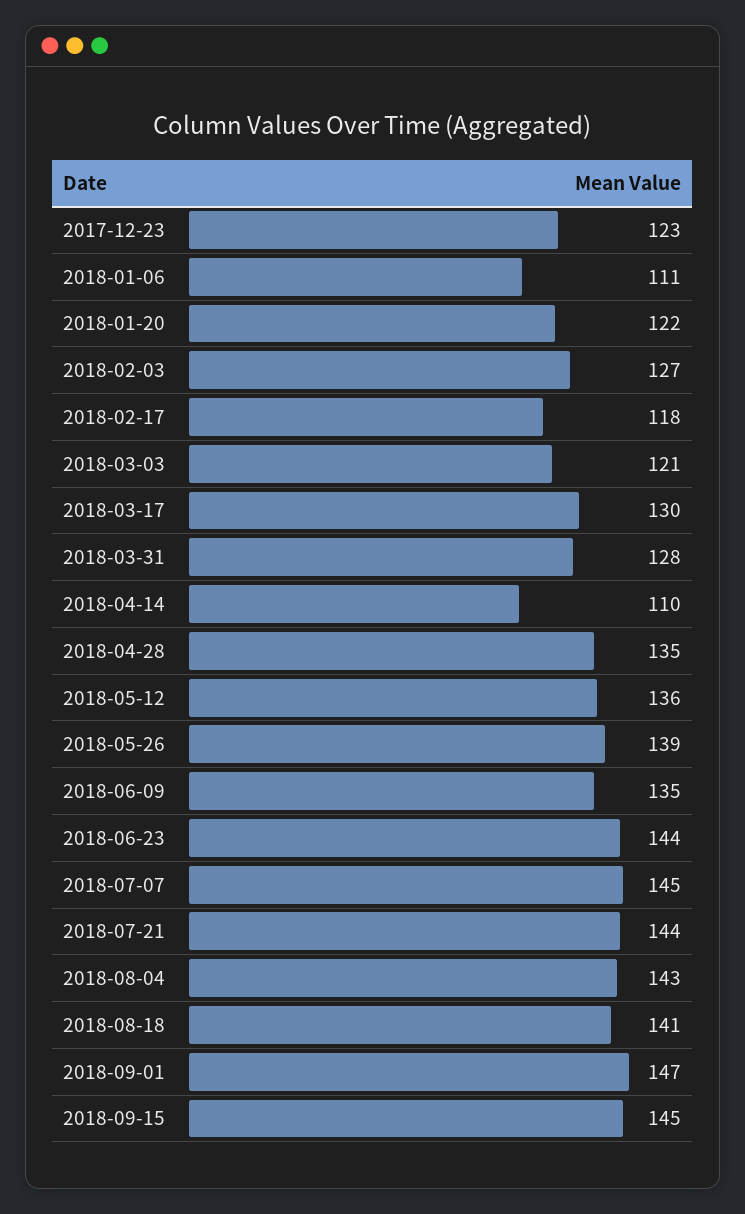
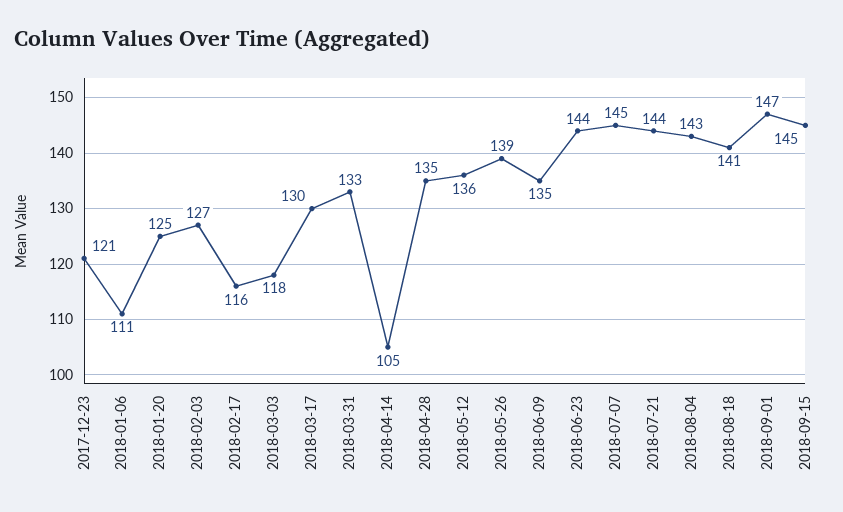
  {
-   "2017-12-23": 123,
+   "2017-12-23": 121,
    "2018-01-06": 111,
-   "2018-01-20": 122,
+   "2018-01-20": 125,
    "2018-02-03": 127,
-   "2018-02-17": 118,
+   "2018-02-17": 116,
-   "2018-03-03": 121,
+   "2018-03-03": 118,
    "2018-03-17": 130,
-   "2018-03-31": 128,
+   "2018-03-31": 133,
-   "2018-04-14": 110,
+   "2018-04-14": 105,
    "2018-04-28": 135,
    "2018-05-12": 136,
    "2018-05-26": 139,
    "2018-06-09": 135,
    "2018-06-23": 144,
    "2018-07-07": 145,
    "2018-07-21": 144,
    "2018-08-04": 143,
    "2018-08-18": 141,
    "2018-09-01": 147,
    "2018-09-15": 145
  }

